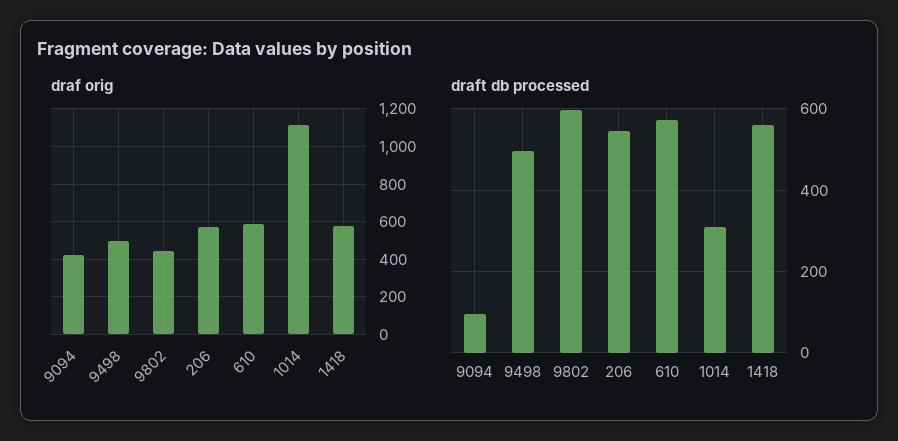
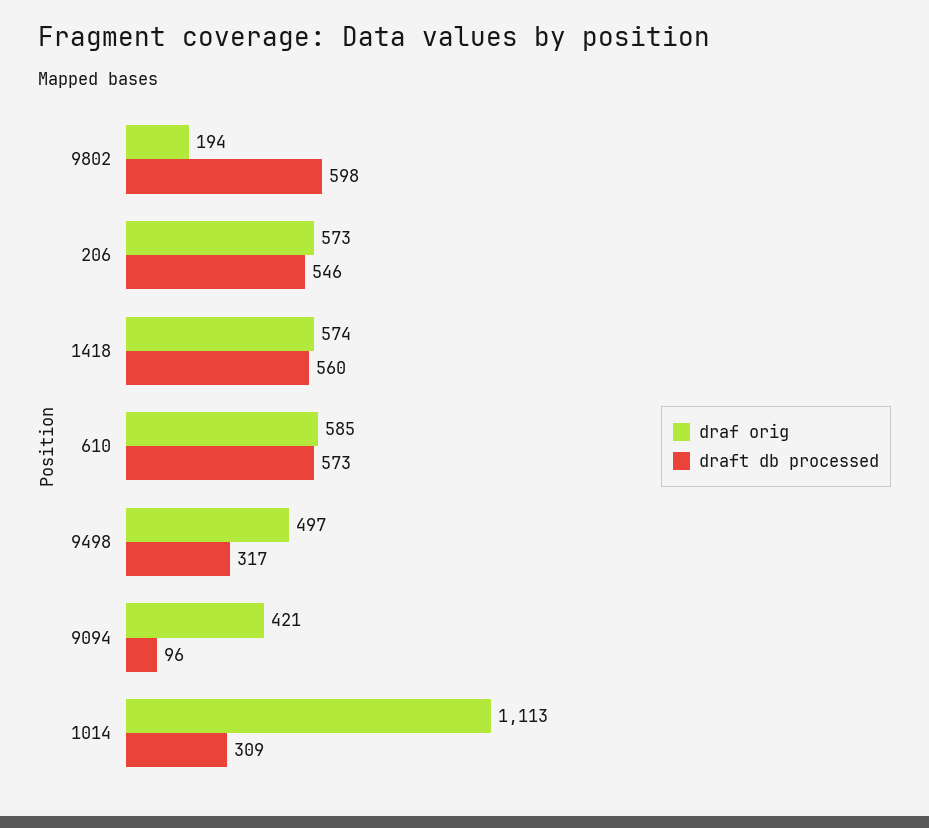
  {
    "draf orig": {
      "9094": 421,
      "9498": 497,
-     "9802": 450,
+     "9802": 194,
      "206": 573,
      "610": 585,
      "1014": 1113,
      "1418": 574
    },
    "draft db processed": {
      "9094": 96,
-     "9498": 500,
+     "9498": 317,
      "9802": 598,
      "206": 546,
      "610": 573,
      "1014": 309,
      "1418": 560
    }
  }

